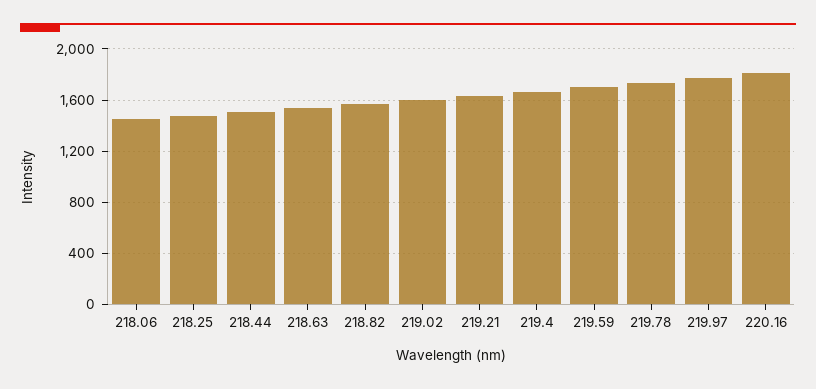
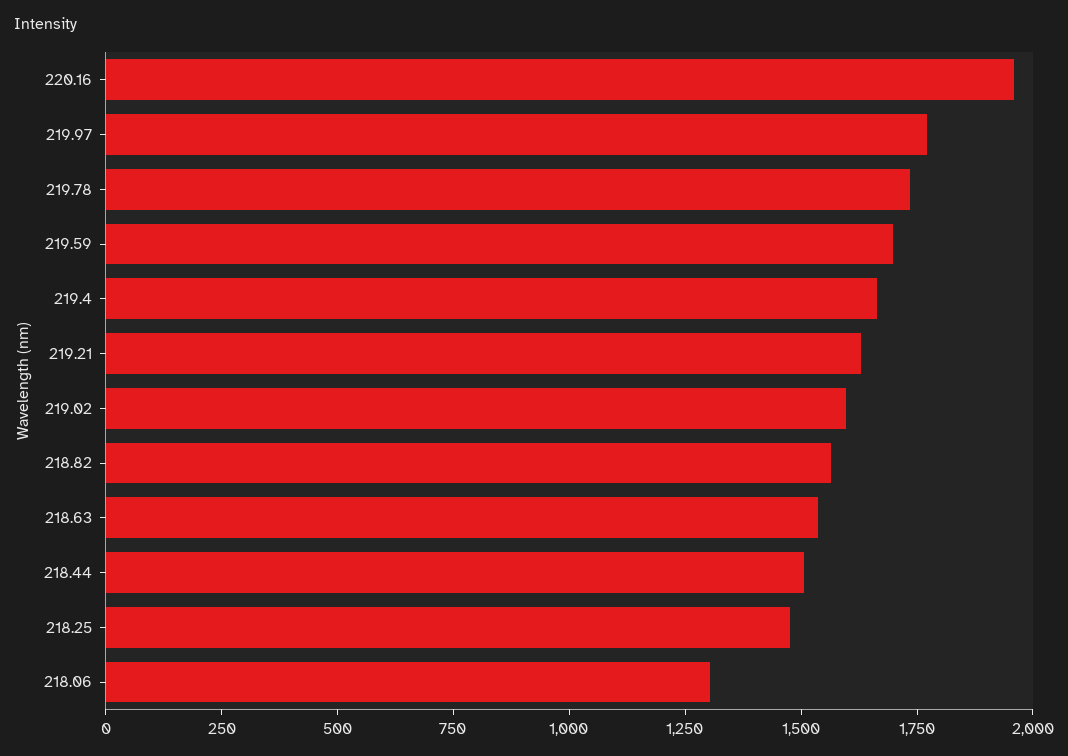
  {
-   "218.06": 1450,
+   "218.06": 1300,
    "218.25": 1500,
    "218.44": 1500,
    "218.63": 1550,
    "218.82": 1550,
    "219.02": 1600,
    "219.21": 1650,
    "219.4": 1650,
    "219.59": 1700,
    "219.78": 1750,
    "219.97": 1750,
-   "220.16": 1800
+   "220.16": 1950
  }

